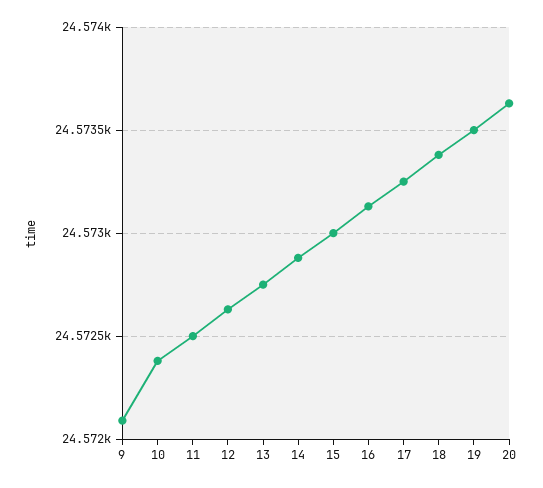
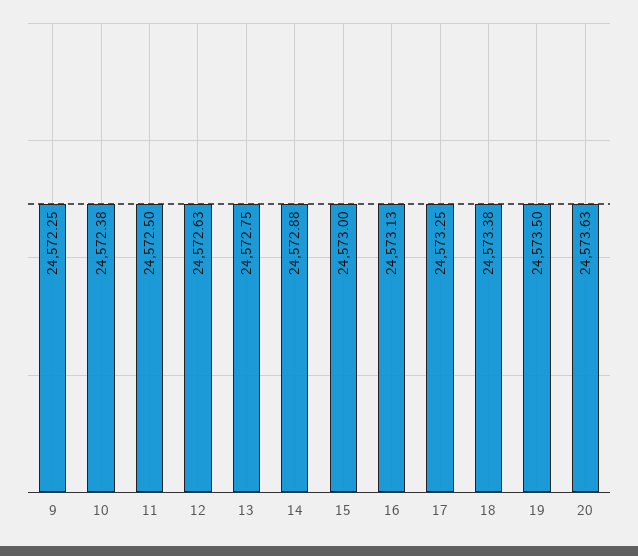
  {
-   "9": 24572.1,
+   "9": 24572.25,
    "10": 24572.38,
    "11": 24572.5,
    "12": 24572.63,
    "13": 24572.75,
    "14": 24572.88,
    "15": 24573,
    "16": 24573.13,
    "17": 24573.25,
    "18": 24573.38,
    "19": 24573.5,
    "20": 24573.63
  }

